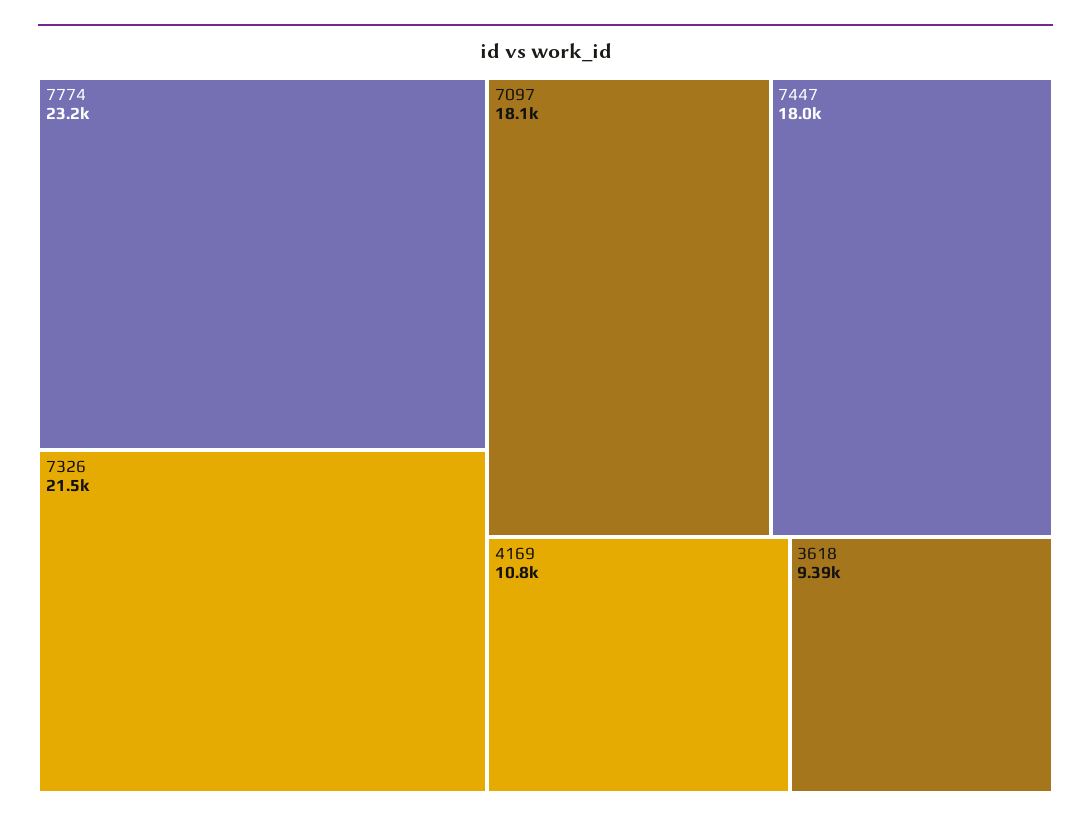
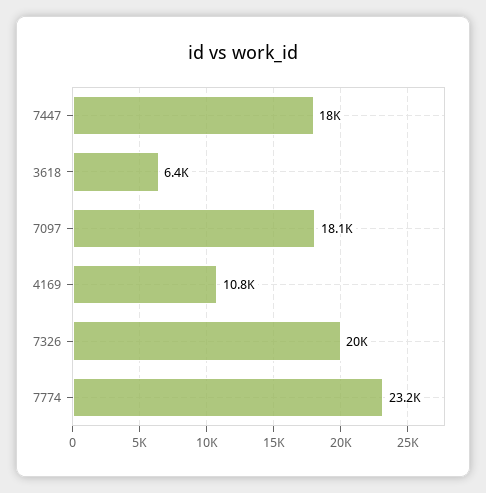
  {
    "7774": 23200,
-   "7326": 21500,
+   "7326": 20000,
    "7097": 18100,
    "7447": 18000,
    "4169": 10800,
-   "3618": 9390
+   "3618": 6400
  }

